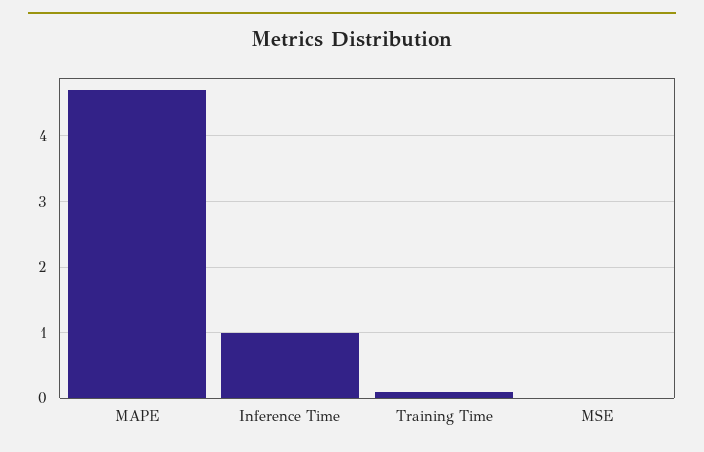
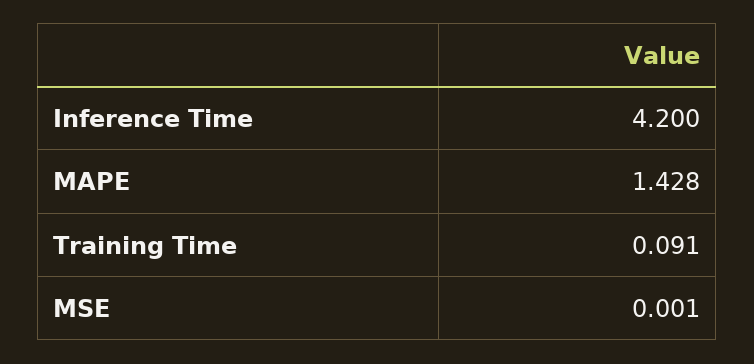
  {
-   "MAPE": 4.7,
+   "MAPE": 1.428,
-   "Inference Time": 1,
+   "Inference Time": 4.2,
    "Training Time": 0.091,
    "MSE": 0.001
  }

